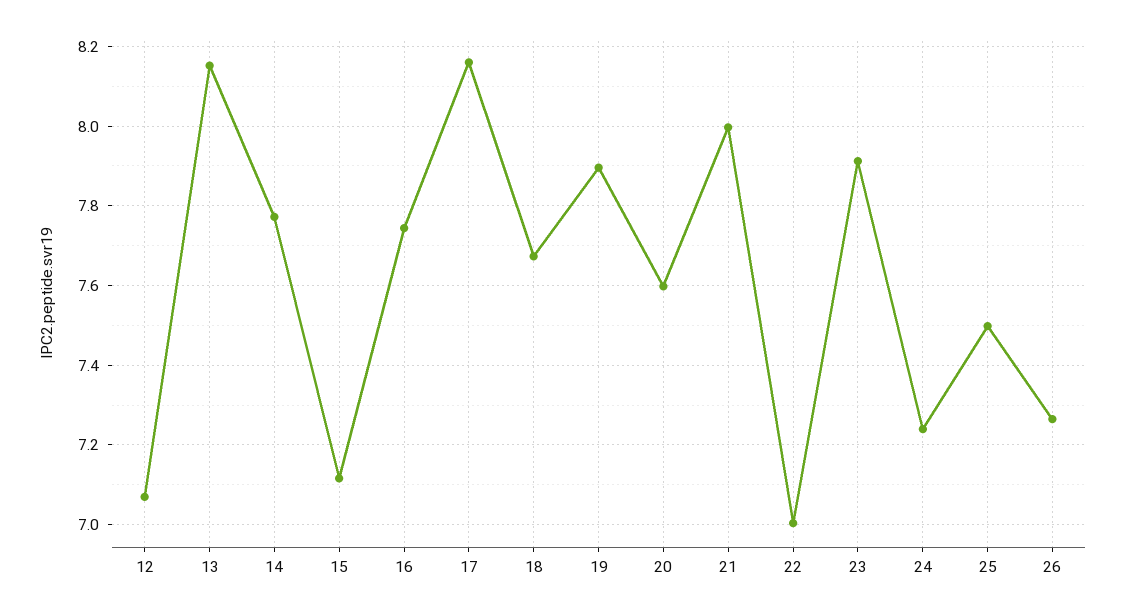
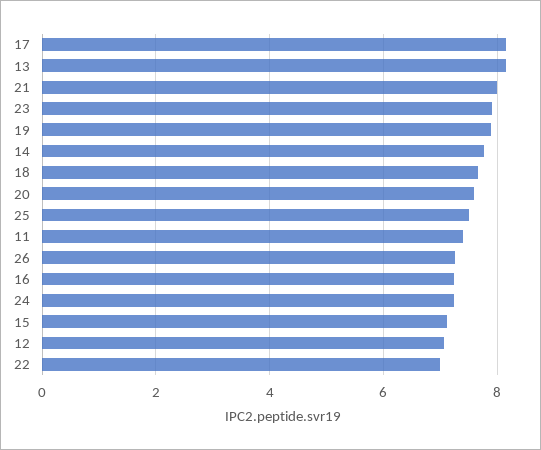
  {
    "12": 7.08,
    "13": 8.16,
    "14": 7.78,
    "15": 7.12,
-   "16": 7.74,
+   "16": 7.2,
    "17": 8.16,
    "18": 7.68,
    "19": 7.9,
    "20": 7.6,
    "21": 8,
    "22": 7,
    "23": 7.92,
    "24": 7.24,
    "25": 7.5,
-   "26": 7.26
+   "26": 7.26,
+   "11": 7.4
  }

